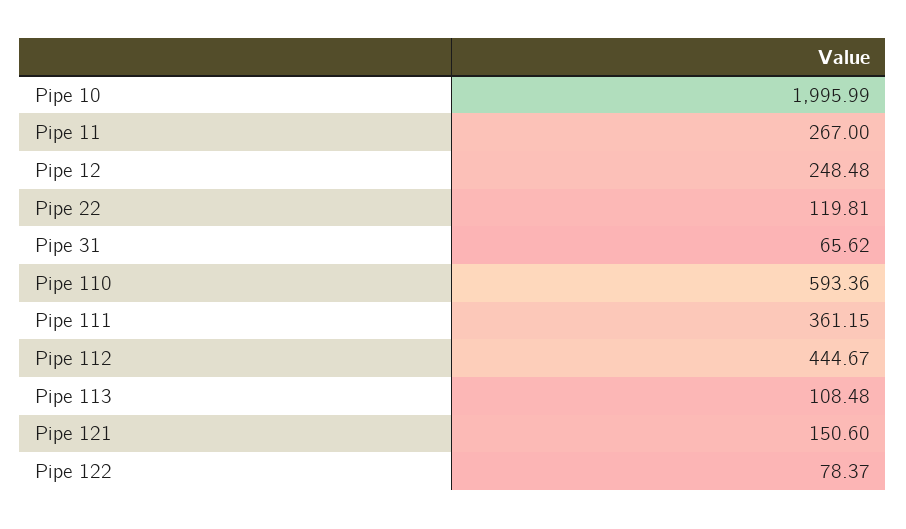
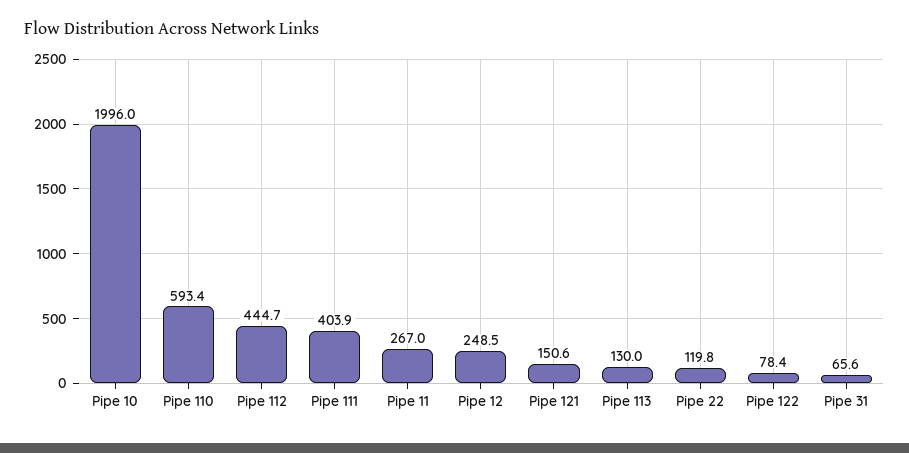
  {
    "Pipe 10": 1995.99,
    "Pipe 11": 267,
    "Pipe 12": 248.48,
    "Pipe 22": 119.81,
    "Pipe 31": 65.62,
    "Pipe 110": 593.36,
-   "Pipe 111": 361.15,
+   "Pipe 111": 403.9,
    "Pipe 112": 444.67,
-   "Pipe 113": 108.48,
+   "Pipe 113": 130,
    "Pipe 121": 150.6,
    "Pipe 122": 78.37
  }

